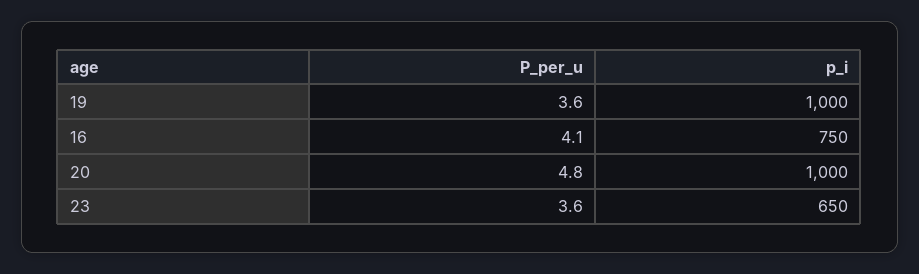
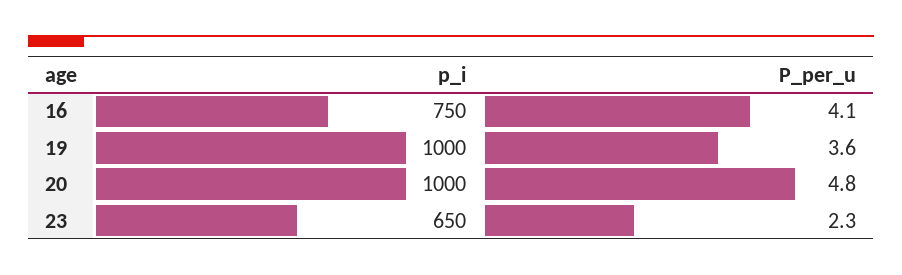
  {
    "P_per_u": {
      "19": 3.6,
      "16": 4.1,
      "20": 4.8,
-     "23": 3.6
+     "23": 2.3
    },
    "p_i": {
      "19": 1000,
      "16": 750,
      "20": 1000,
      "23": 650
    }
  }

